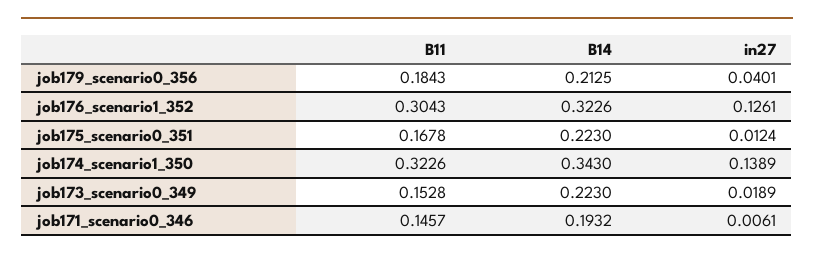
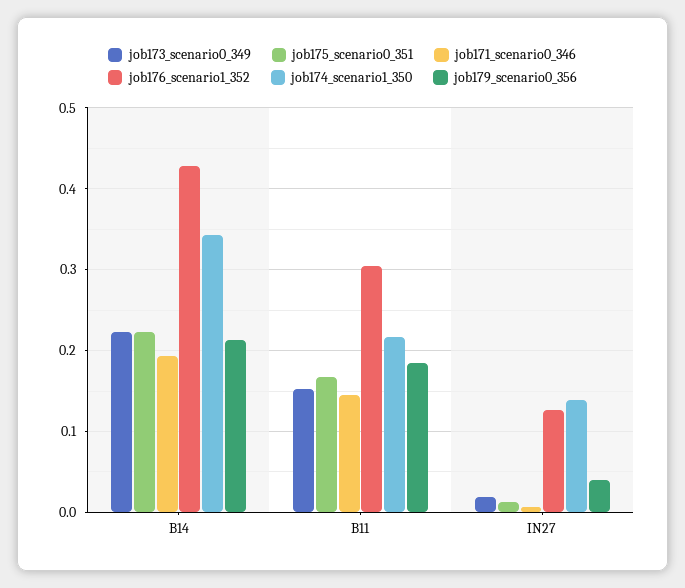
  {
    "job179_scenario0_356": {
      "B11": 0.1843,
      "B14": 0.2125,
      "in27": 0.0401
    },
    "job176_scenario1_352": {
      "B11": 0.3043,
-     "B14": 0.3226,
+     "B14": 0.43,
      "in27": 0.1261
    },
    "job175_scenario0_351": {
      "B11": 0.1678,
      "B14": 0.223,
      "in27": 0.0124
    },
    "job174_scenario1_350": {
-     "B11": 0.3226,
+     "B11": 0.22,
      "B14": 0.343,
      "in27": 0.1389
    },
    "job173_scenario0_349": {
      "B11": 0.1528,
      "B14": 0.223,
      "in27": 0.0189
    },
    "job171_scenario0_346": {
      "B11": 0.1457,
      "B14": 0.1932,
      "in27": 0.0061
    }
  }

